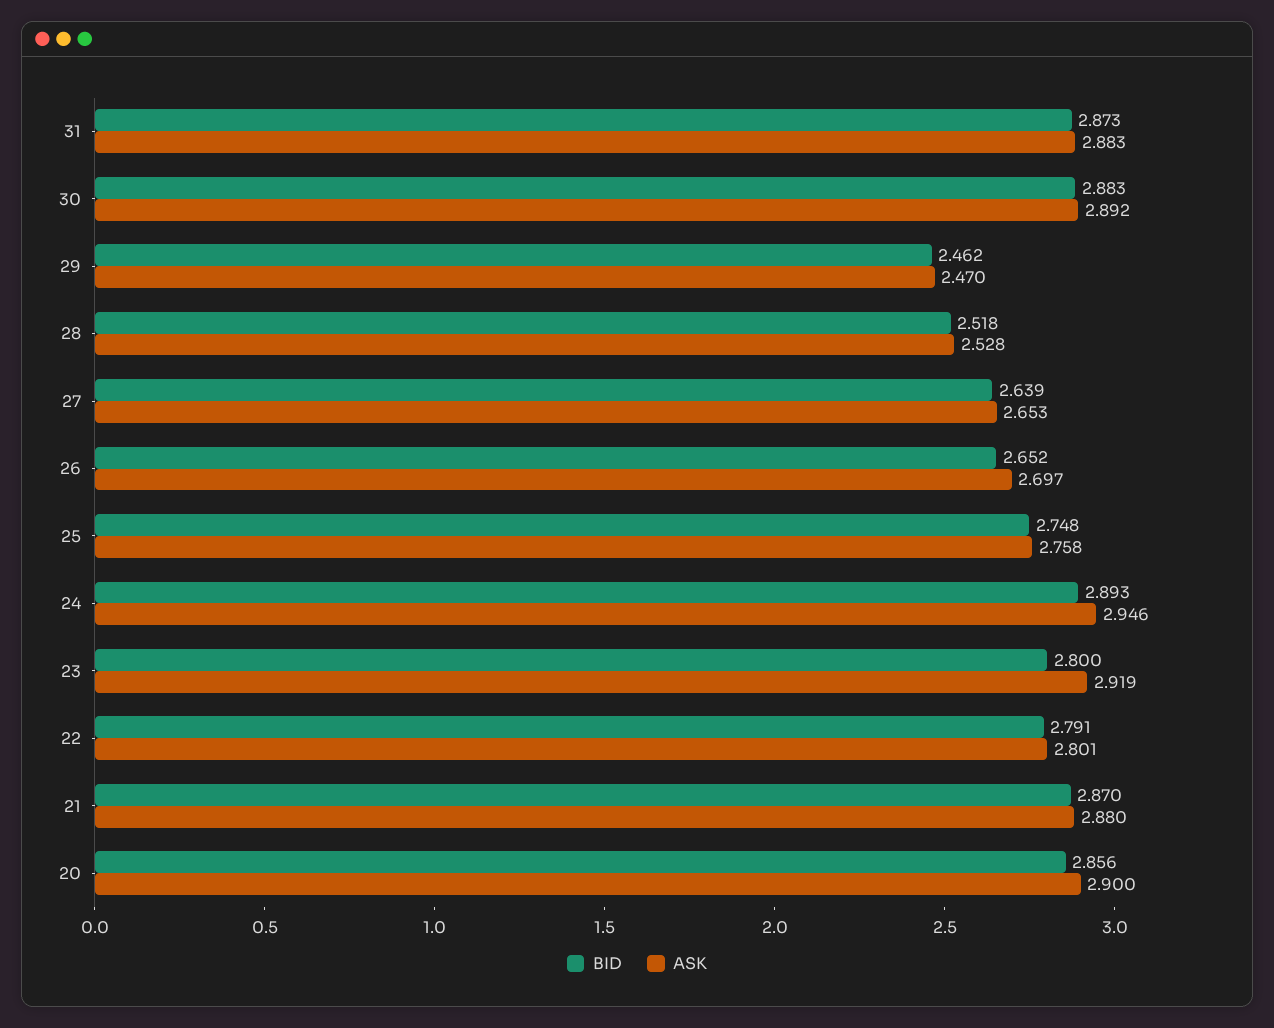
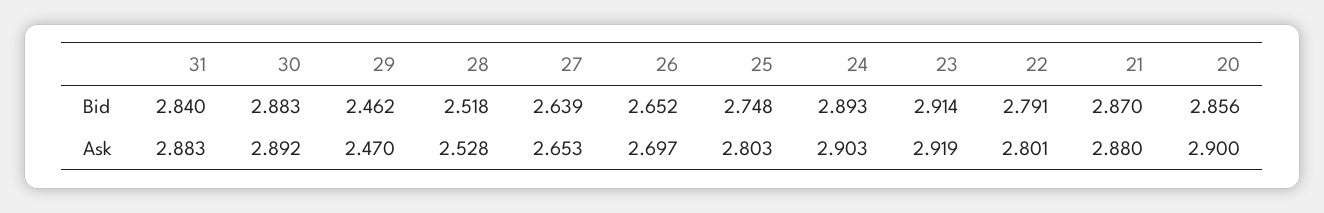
  {
    "BID": {
-     "31": 2.873,
+     "31": 2.84,
      "30": 2.883,
      "29": 2.462,
      "28": 2.518,
      "27": 2.639,
      "26": 2.652,
      "25": 2.748,
      "24": 2.893,
-     "23": 2.8,
+     "23": 2.914,
      "22": 2.791,
      "21": 2.87,
      "20": 2.856
    },
    "ASK": {
      "31": 2.883,
      "30": 2.892,
      "29": 2.47,
      "28": 2.528,
      "27": 2.653,
      "26": 2.697,
-     "25": 2.758,
+     "25": 2.803,
-     "24": 2.946,
+     "24": 2.903,
      "23": 2.919,
      "22": 2.801,
      "21": 2.88,
      "20": 2.9
    }
  }

